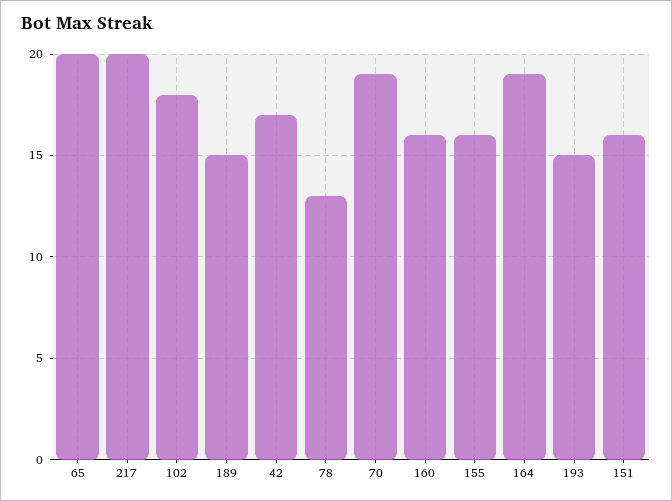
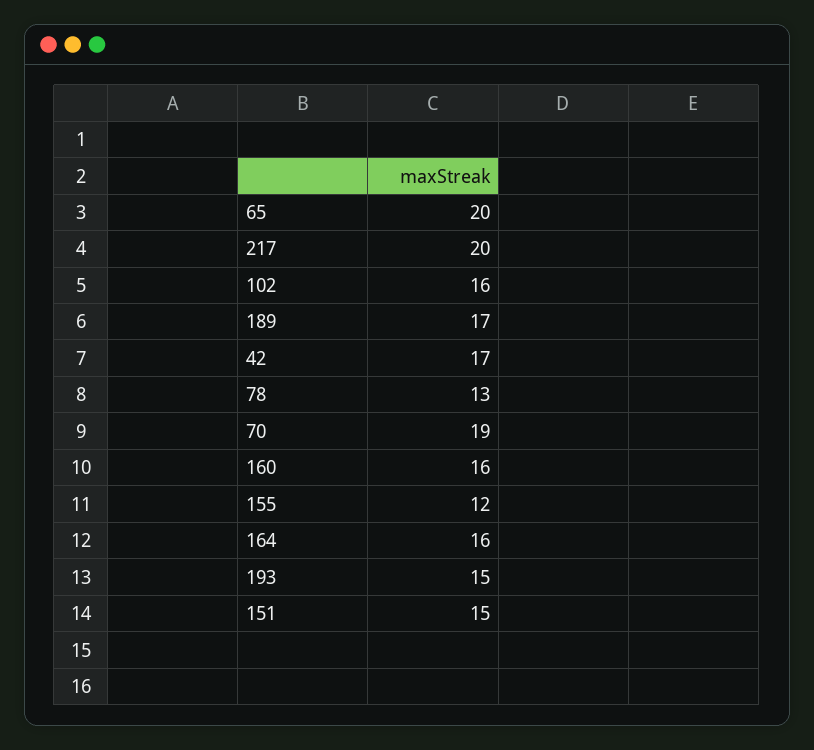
  {
    "65": 20,
    "217": 20,
-   "102": 18,
+   "102": 16,
-   "189": 15,
+   "189": 17,
    "42": 17,
    "78": 13,
    "70": 19,
    "160": 16,
-   "155": 16,
+   "155": 12,
-   "164": 19,
+   "164": 16,
    "193": 15,
-   "151": 16
+   "151": 15
  }

